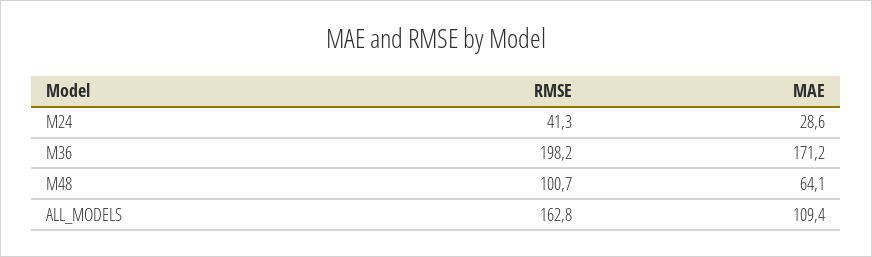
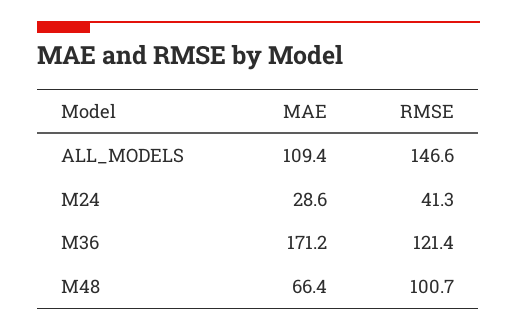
  {
    "RMSE": {
      "M24": 41.3,
-     "M36": 198.2,
+     "M36": 121.4,
      "M48": 100.7,
-     "ALL_MODELS": 162.8
+     "ALL_MODELS": 146.6
    },
    "MAE": {
      "M24": 28.6,
      "M36": 171.2,
-     "M48": 64.1,
+     "M48": 66.4,
      "ALL_MODELS": 109.4
    }
  }

